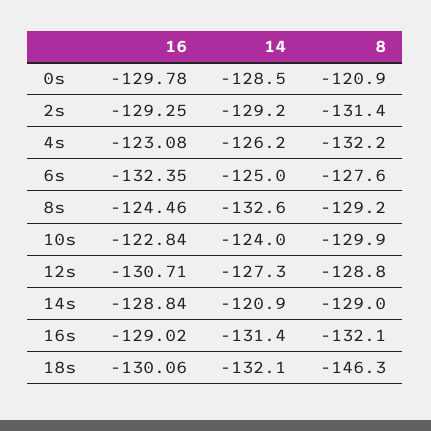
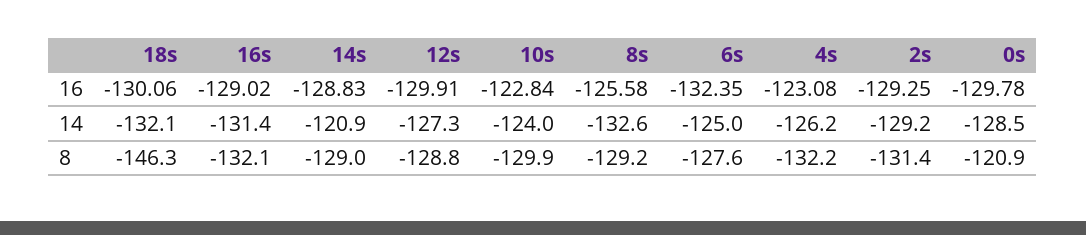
  {
    "16": {
      "0s": -129.78,
      "2s": -129.25,
      "4s": -123.08,
      "6s": -132.35,
-     "8s": -124.46,
+     "8s": -125.58,
      "10s": -122.84,
-     "12s": -130.71,
+     "12s": -129.91,
-     "14s": -128.84,
+     "14s": -128.83,
      "16s": -129.02,
      "18s": -130.06
    },
    "14": {
      "0s": -128.5,
      "2s": -129.2,
      "4s": -126.2,
      "6s": -125,
      "8s": -132.6,
      "10s": -124,
      "12s": -127.3,
      "14s": -120.9,
      "16s": -131.4,
      "18s": -132.1
    },
    "8": {
      "0s": -120.9,
      "2s": -131.4,
      "4s": -132.2,
      "6s": -127.6,
      "8s": -129.2,
      "10s": -129.9,
      "12s": -128.8,
      "14s": -129,
      "16s": -132.1,
      "18s": -146.3
    }
  }

